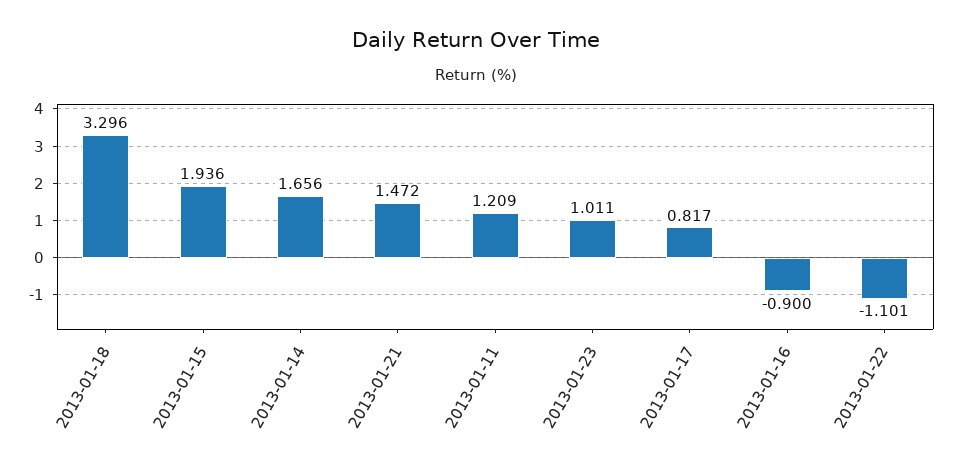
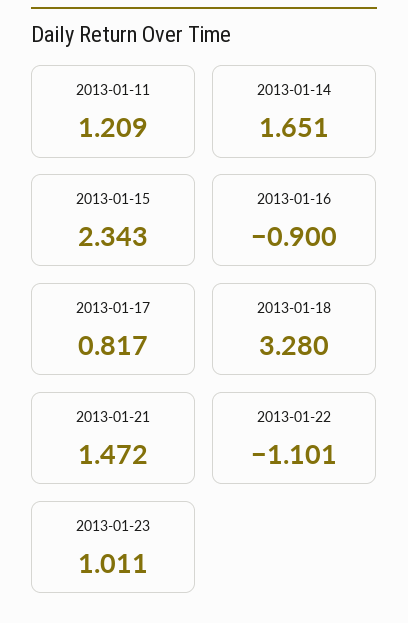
  {
-   "2013-01-18": 3.296,
+   "2013-01-18": 3.28,
-   "2013-01-15": 1.936,
+   "2013-01-15": 2.343,
-   "2013-01-14": 1.656,
+   "2013-01-14": 1.651,
    "2013-01-21": 1.472,
    "2013-01-11": 1.209,
    "2013-01-23": 1.011,
    "2013-01-17": 0.817,
    "2013-01-16": -0.9,
    "2013-01-22": -1.101
  }

